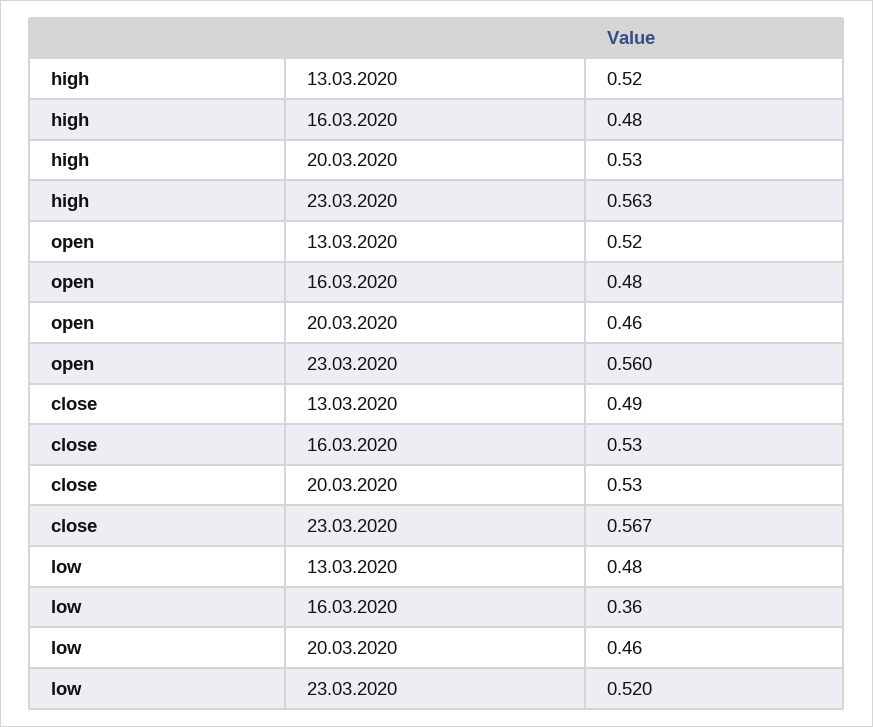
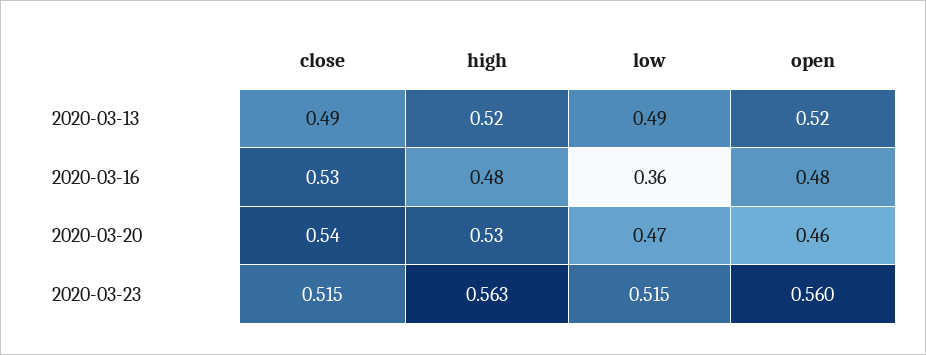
  {
    "high": {
      "13.03.2020": 0.52,
      "16.03.2020": 0.48,
      "20.03.2020": 0.53,
      "23.03.2020": 0.563
    },
    "open": {
      "13.03.2020": 0.52,
      "16.03.2020": 0.48,
      "20.03.2020": 0.46,
      "23.03.2020": 0.56
    },
    "close": {
      "13.03.2020": 0.49,
      "16.03.2020": 0.53,
-     "20.03.2020": 0.53,
+     "20.03.2020": 0.54,
-     "23.03.2020": 0.567
+     "23.03.2020": 0.515
    },
    "low": {
-     "13.03.2020": 0.48,
+     "13.03.2020": 0.49,
      "16.03.2020": 0.36,
-     "20.03.2020": 0.46,
+     "20.03.2020": 0.47,
-     "23.03.2020": 0.52
+     "23.03.2020": 0.515
    }
  }

